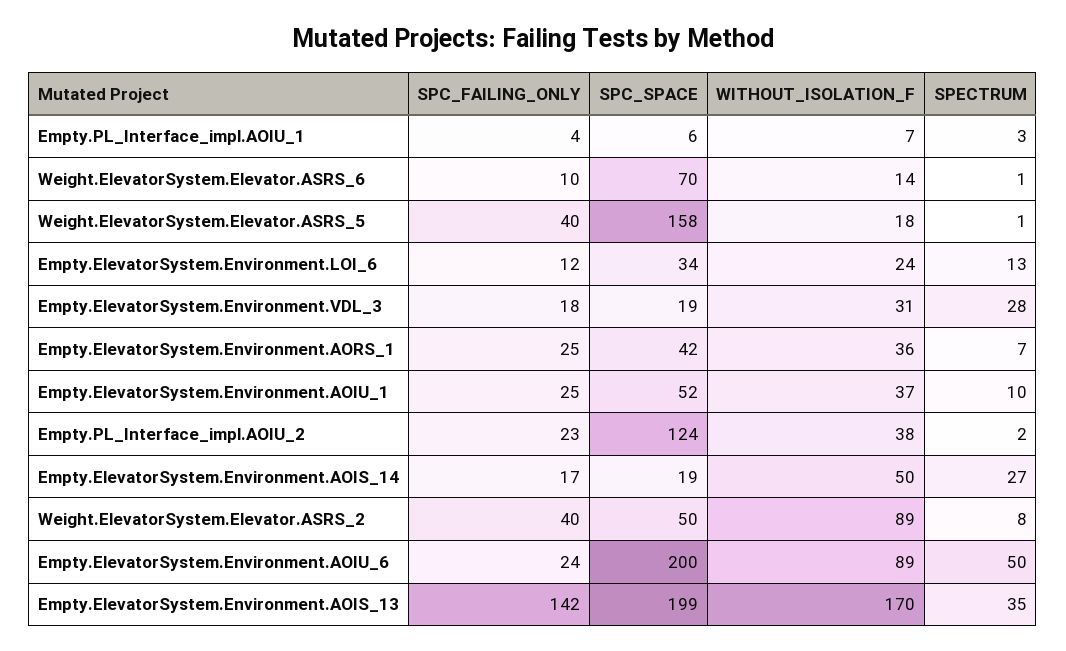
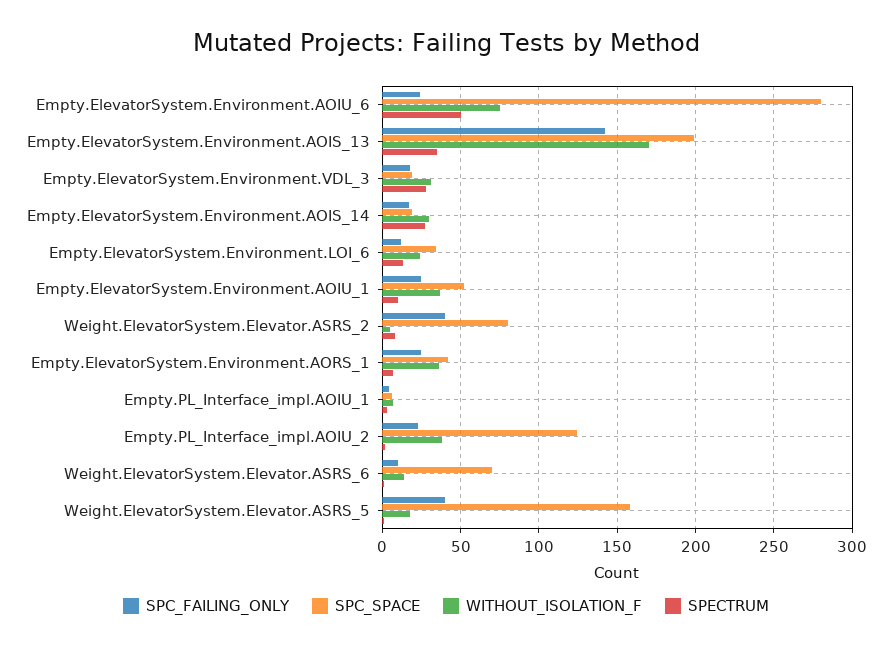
  {
    "SPC_FAILING_ONLY": {
      "Empty.PL_Interface_impl.AOIU_1": 4,
      "Weight.ElevatorSystem.Elevator.ASRS_6": 10,
      "Weight.ElevatorSystem.Elevator.ASRS_5": 40,
      "Empty.ElevatorSystem.Environment.LOI_6": 12,
      "Empty.ElevatorSystem.Environment.VDL_3": 18,
      "Empty.ElevatorSystem.Environment.AORS_1": 25,
      "Empty.ElevatorSystem.Environment.AOIU_1": 25,
      "Empty.PL_Interface_impl.AOIU_2": 23,
      "Empty.ElevatorSystem.Environment.AOIS_14": 17,
      "Weight.ElevatorSystem.Elevator.ASRS_2": 40,
      "Empty.ElevatorSystem.Environment.AOIU_6": 24,
      "Empty.ElevatorSystem.Environment.AOIS_13": 142
    },
    "SPC_SPACE": {
      "Empty.PL_Interface_impl.AOIU_1": 6,
      "Weight.ElevatorSystem.Elevator.ASRS_6": 70,
      "Weight.ElevatorSystem.Elevator.ASRS_5": 158,
      "Empty.ElevatorSystem.Environment.LOI_6": 34,
      "Empty.ElevatorSystem.Environment.VDL_3": 19,
      "Empty.ElevatorSystem.Environment.AORS_1": 42,
      "Empty.ElevatorSystem.Environment.AOIU_1": 52,
      "Empty.PL_Interface_impl.AOIU_2": 124,
      "Empty.ElevatorSystem.Environment.AOIS_14": 19,
-     "Weight.ElevatorSystem.Elevator.ASRS_2": 50,
+     "Weight.ElevatorSystem.Elevator.ASRS_2": 80,
-     "Empty.ElevatorSystem.Environment.AOIU_6": 200,
+     "Empty.ElevatorSystem.Environment.AOIU_6": 280,
      "Empty.ElevatorSystem.Environment.AOIS_13": 199
    },
    "WITHOUT_ISOLATION_F": {
      "Empty.PL_Interface_impl.AOIU_1": 7,
      "Weight.ElevatorSystem.Elevator.ASRS_6": 14,
      "Weight.ElevatorSystem.Elevator.ASRS_5": 18,
      "Empty.ElevatorSystem.Environment.LOI_6": 24,
      "Empty.ElevatorSystem.Environment.VDL_3": 31,
      "Empty.ElevatorSystem.Environment.AORS_1": 36,
      "Empty.ElevatorSystem.Environment.AOIU_1": 37,
      "Empty.PL_Interface_impl.AOIU_2": 38,
-     "Empty.ElevatorSystem.Environment.AOIS_14": 50,
+     "Empty.ElevatorSystem.Environment.AOIS_14": 30,
-     "Weight.ElevatorSystem.Elevator.ASRS_2": 89,
+     "Weight.ElevatorSystem.Elevator.ASRS_2": 5,
-     "Empty.ElevatorSystem.Environment.AOIU_6": 89,
+     "Empty.ElevatorSystem.Environment.AOIU_6": 75,
      "Empty.ElevatorSystem.Environment.AOIS_13": 170
    },
    "SPECTRUM": {
      "Empty.PL_Interface_impl.AOIU_1": 3,
      "Weight.ElevatorSystem.Elevator.ASRS_6": 1,
      "Weight.ElevatorSystem.Elevator.ASRS_5": 1,
      "Empty.ElevatorSystem.Environment.LOI_6": 13,
      "Empty.ElevatorSystem.Environment.VDL_3": 28,
      "Empty.ElevatorSystem.Environment.AORS_1": 7,
      "Empty.ElevatorSystem.Environment.AOIU_1": 10,
      "Empty.PL_Interface_impl.AOIU_2": 2,
      "Empty.ElevatorSystem.Environment.AOIS_14": 27,
      "Weight.ElevatorSystem.Elevator.ASRS_2": 8,
      "Empty.ElevatorSystem.Environment.AOIU_6": 50,
      "Empty.ElevatorSystem.Environment.AOIS_13": 35
    }
  }

